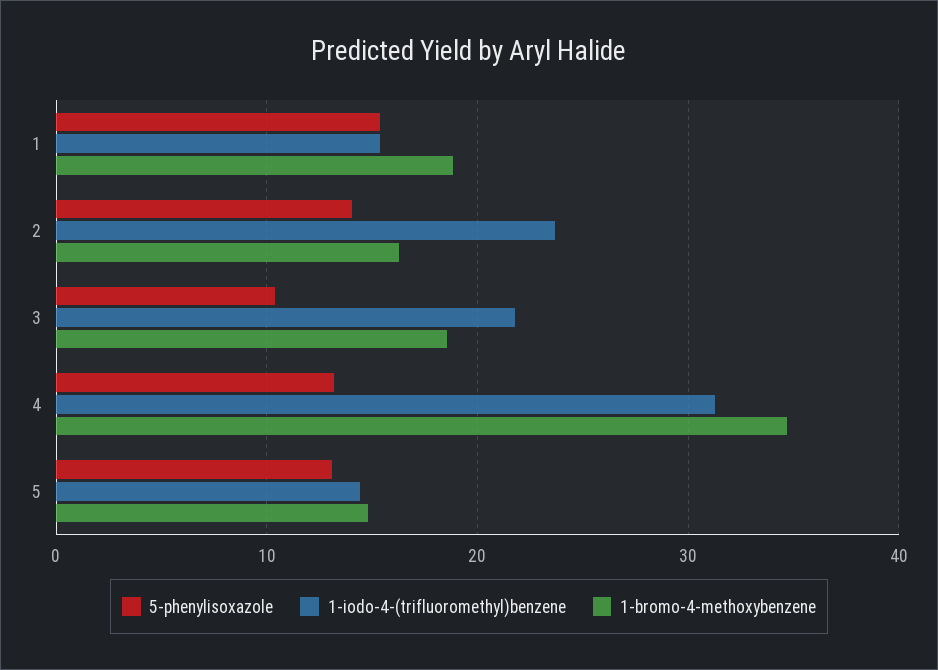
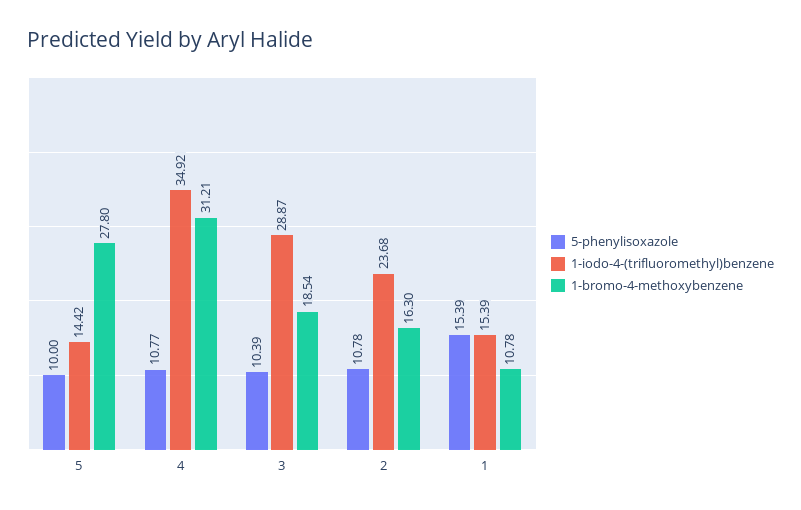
  {
    "5-phenylisoxazole": {
      "1": 15.39,
-     "2": 14,
+     "2": 10.78,
      "3": 10.39,
-     "4": 13,
+     "4": 10.77,
-     "5": 13
+     "5": 10
    },
    "1-iodo-4-(trifluoromethyl)benzene": {
      "1": 15.39,
      "2": 23.68,
-     "3": 22,
+     "3": 28.87,
-     "4": 31,
+     "4": 34.92,
      "5": 14.42
    },
    "1-bromo-4-methoxybenzene": {
-     "1": 19,
+     "1": 10.78,
      "2": 16.3,
      "3": 18.54,
-     "4": 35,
+     "4": 31.21,
-     "5": 15
+     "5": 27.8
    }
  }

